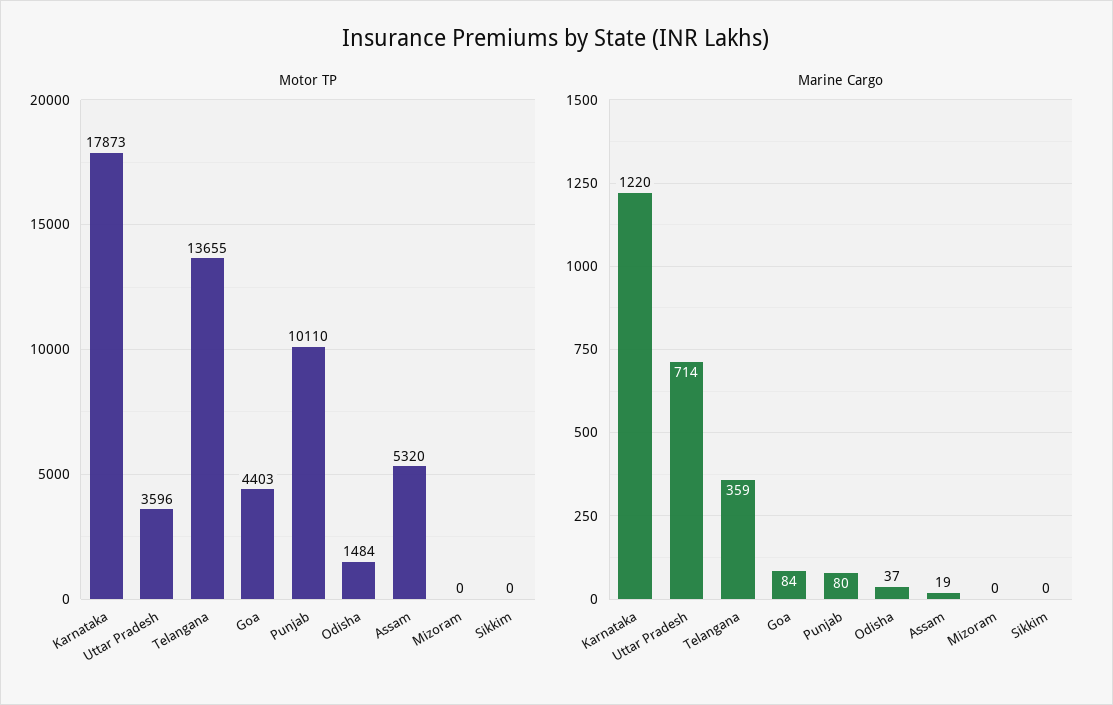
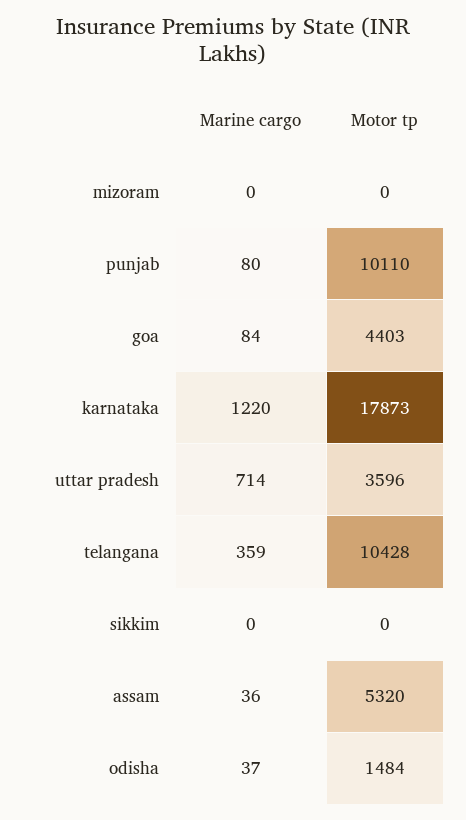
  {
    "Motor TP": {
      "Karnataka": 17873,
      "Uttar Pradesh": 3596,
-     "Telangana": 13655,
+     "Telangana": 10428,
      "Goa": 4403,
      "Punjab": 10110,
      "Odisha": 1484,
      "Assam": 5320,
      "Mizoram": 0,
      "Sikkim": 0
    },
    "Marine Cargo": {
      "Karnataka": 1220,
      "Uttar Pradesh": 714,
      "Telangana": 359,
      "Goa": 84,
      "Punjab": 80,
      "Odisha": 37,
-     "Assam": 19,
+     "Assam": 36,
      "Mizoram": 0,
      "Sikkim": 0
    }
  }

